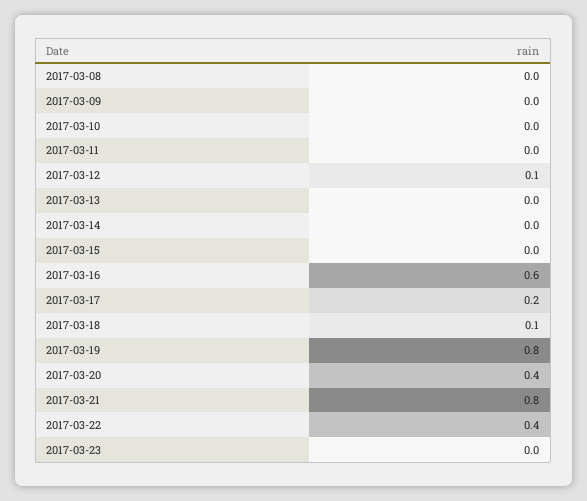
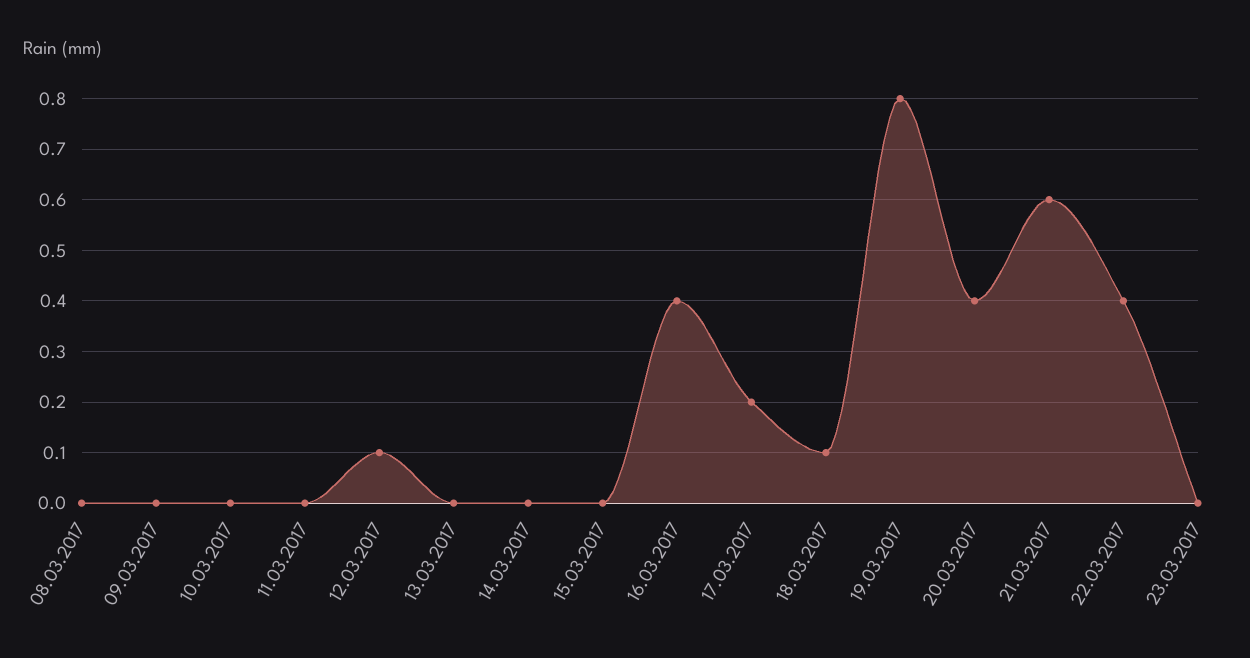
  {
    "2017-03-08": 0,
    "2017-03-09": 0,
    "2017-03-10": 0,
    "2017-03-11": 0,
    "2017-03-12": 0.1,
    "2017-03-13": 0,
    "2017-03-14": 0,
    "2017-03-15": 0,
-   "2017-03-16": 0.6,
+   "2017-03-16": 0.4,
    "2017-03-17": 0.2,
    "2017-03-18": 0.1,
    "2017-03-19": 0.8,
    "2017-03-20": 0.4,
-   "2017-03-21": 0.8,
+   "2017-03-21": 0.6,
    "2017-03-22": 0.4,
    "2017-03-23": 0
  }

